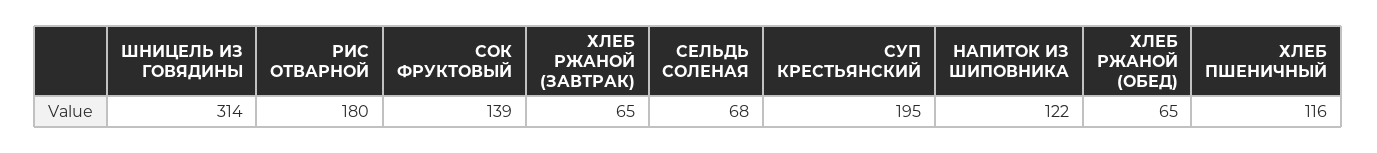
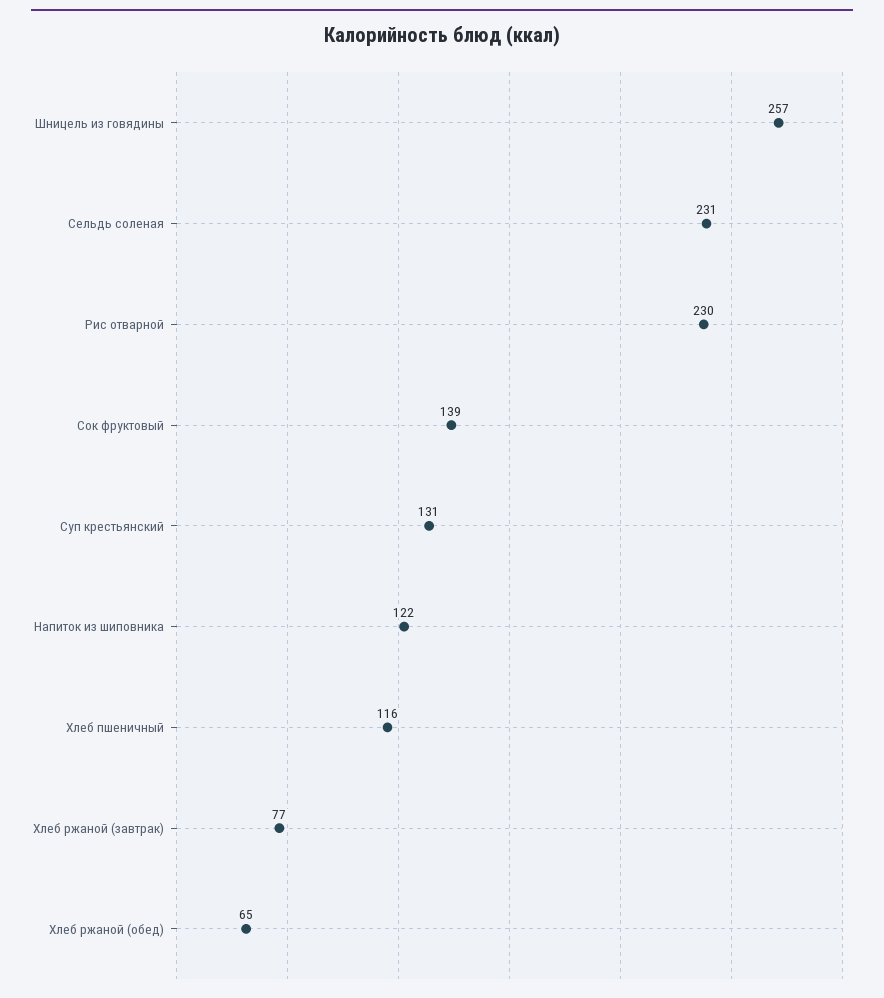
  {
-   "ШНИЦЕЛЬ ИЗ ГОВЯДИНЫ": 314,
+   "ШНИЦЕЛЬ ИЗ ГОВЯДИНЫ": 257,
-   "РИС ОТВАРНОЙ": 180,
+   "РИС ОТВАРНОЙ": 230,
    "СОК ФРУКТОВЫЙ": 139,
-   "ХЛЕБ РЖАНОЙ (ЗАВТРАК)": 65,
+   "ХЛЕБ РЖАНОЙ (ЗАВТРАК)": 77,
-   "СЕЛЬДЬ СОЛЕНАЯ": 68,
+   "СЕЛЬДЬ СОЛЕНАЯ": 231,
-   "СУП КРЕСТЬЯНСКИЙ": 195,
+   "СУП КРЕСТЬЯНСКИЙ": 131,
    "НАПИТОК ИЗ ШИПОВНИКА": 122,
    "ХЛЕБ РЖАНОЙ (ОБЕД)": 65,
    "ХЛЕБ ПШЕНИЧНЫЙ": 116
  }

